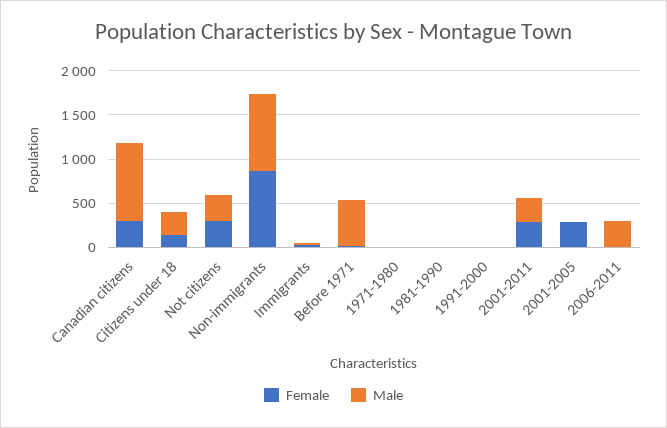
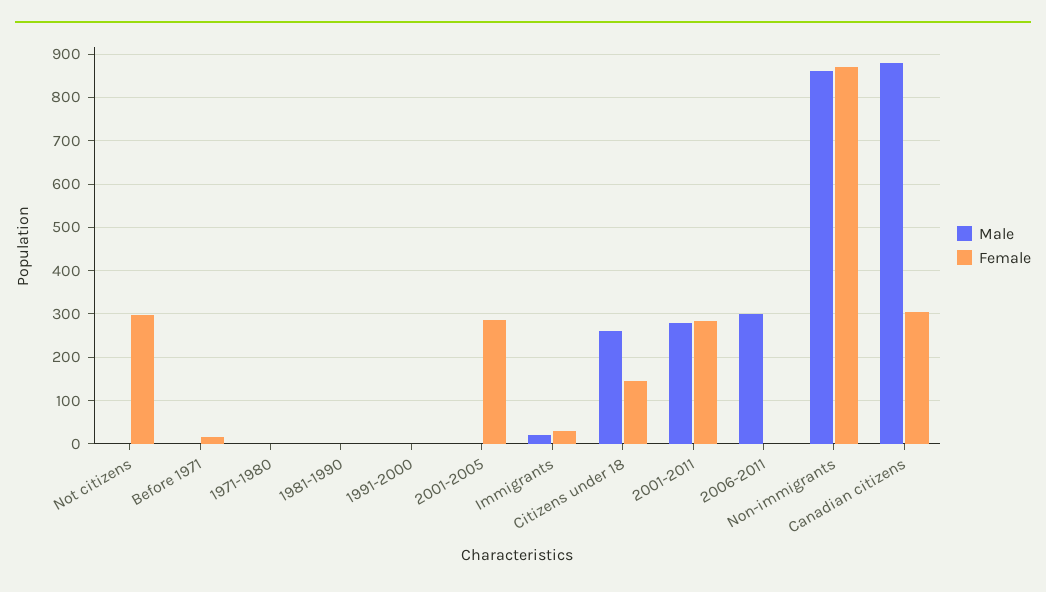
  {
    "Female": {
      "Canadian citizens": 300,
      "Citizens under 18": 140,
      "Not citizens": 300,
      "Non-immigrants": 880,
      "Immigrants": 40,
      "Before 1971": 20,
      "1971-1980": 0,
      "1981-1990": 0,
      "1991-2000": 0,
      "2001-2011": 280,
      "2001-2005": 280,
      "2006-2011": 0
    },
    "Male": {
      "Canadian citizens": 880,
      "Citizens under 18": 260,
-     "Not citizens": 300,
+     "Not citizens": 0,
      "Non-immigrants": 860,
      "Immigrants": 20,
-     "Before 1971": 500,
+     "Before 1971": 0,
      "1971-1980": 0,
      "1981-1990": 0,
      "1991-2000": 0,
      "2001-2011": 280,
      "2001-2005": 0,
      "2006-2011": 300
    }
  }

